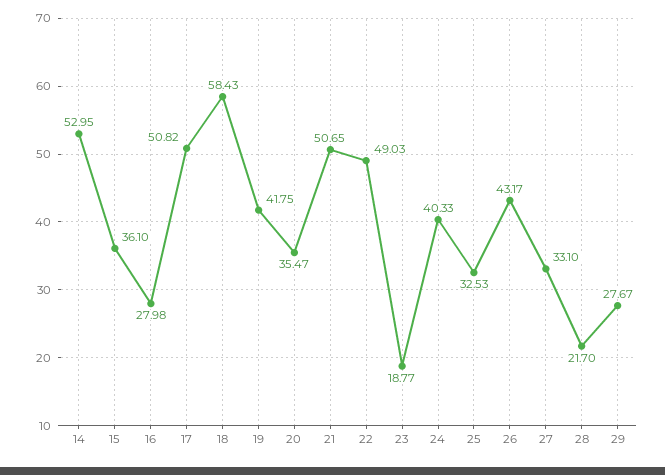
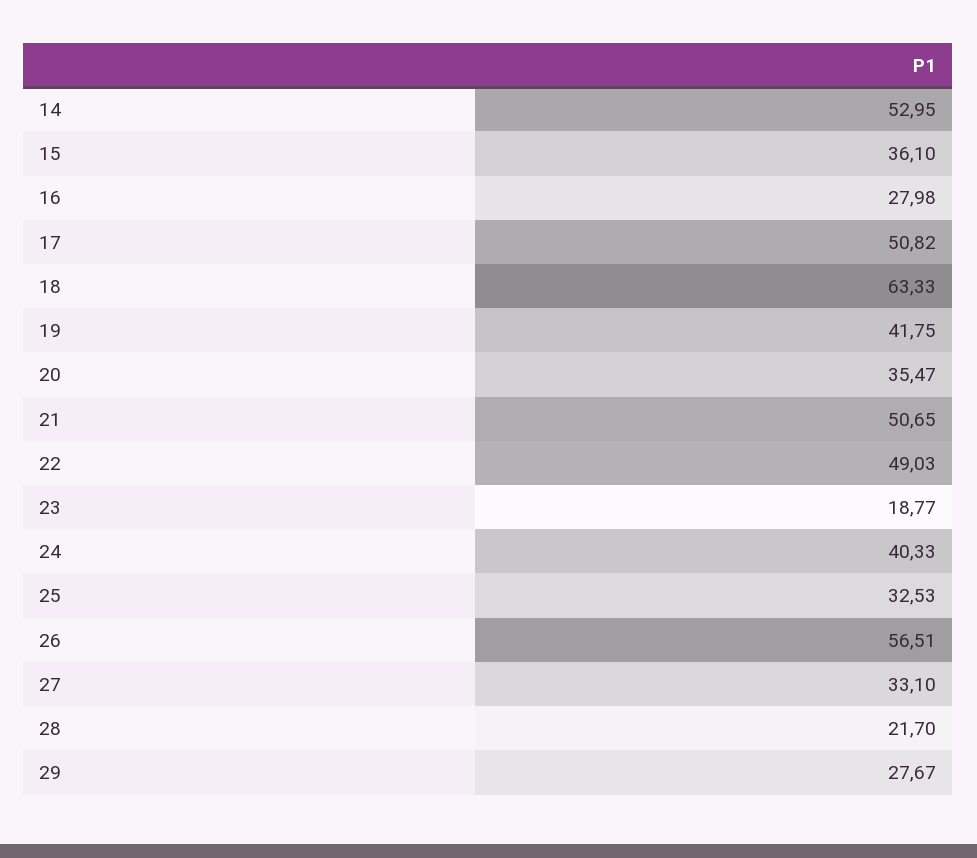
  {
    "14": 52.95,
    "15": 36.1,
    "16": 27.98,
    "17": 50.82,
-   "18": 58.43,
+   "18": 63.33,
    "19": 41.75,
    "20": 35.47,
    "21": 50.65,
    "22": 49.03,
    "23": 18.77,
    "24": 40.33,
    "25": 32.53,
-   "26": 43.17,
+   "26": 56.51,
    "27": 33.1,
    "28": 21.7,
    "29": 27.67
  }

